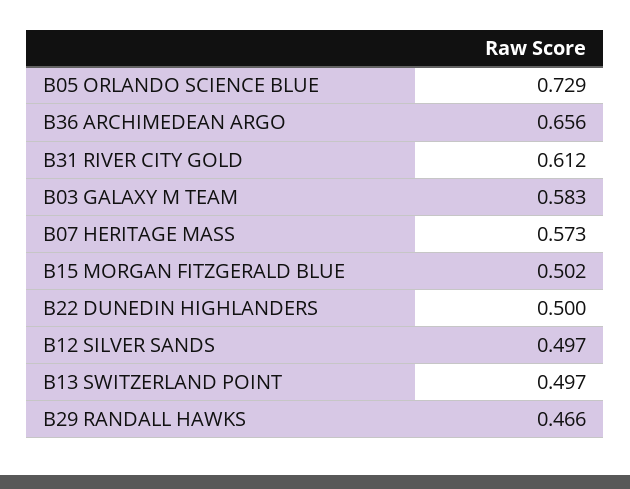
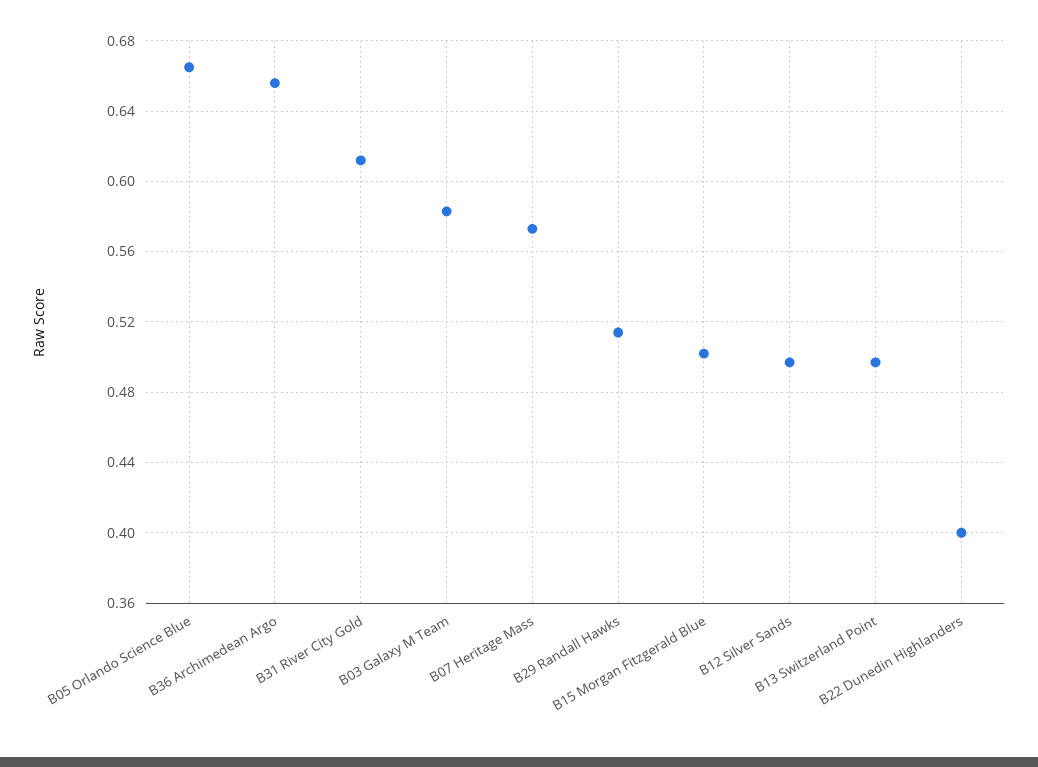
  {
-   "B05 ORLANDO SCIENCE BLUE": 0.729,
+   "B05 ORLANDO SCIENCE BLUE": 0.665,
    "B36 ARCHIMEDEAN ARGO": 0.656,
    "B31 RIVER CITY GOLD": 0.612,
    "B03 GALAXY M TEAM": 0.583,
    "B07 HERITAGE MASS": 0.573,
    "B15 MORGAN FITZGERALD BLUE": 0.502,
-   "B22 DUNEDIN HIGHLANDERS": 0.5,
+   "B22 DUNEDIN HIGHLANDERS": 0.4,
    "B12 SILVER SANDS": 0.497,
    "B13 SWITZERLAND POINT": 0.497,
-   "B29 RANDALL HAWKS": 0.466
+   "B29 RANDALL HAWKS": 0.515
  }

